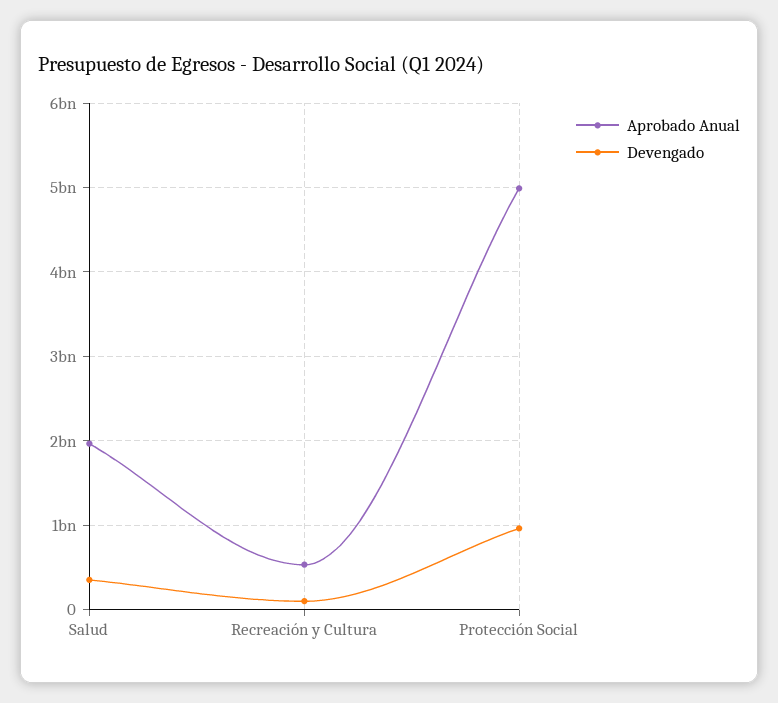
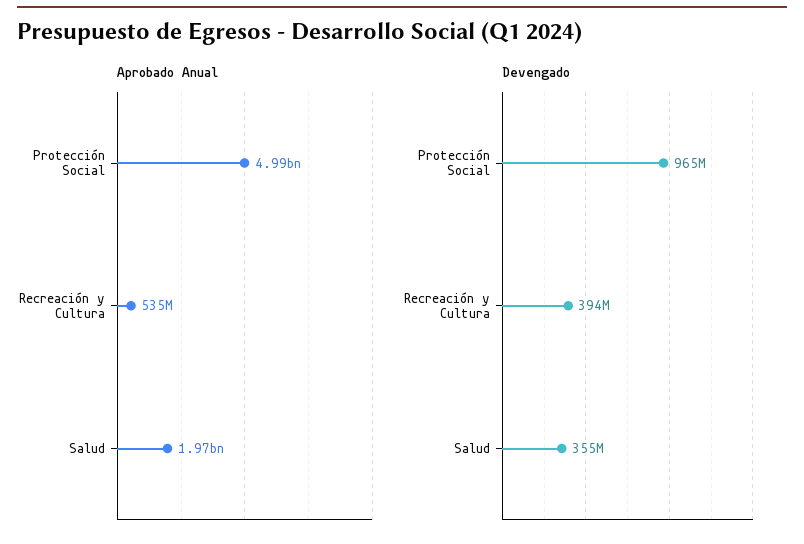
  {
    "Aprobado Anual": {
      "Salud": 1970000000,
      "Recreación y Cultura": 535000000,
      "Protección Social": 4990000000
    },
    "Devengado": {
      "Salud": 355000000,
-     "Recreación y Cultura": 100000000,
+     "Recreación y Cultura": 394000000,
      "Protección Social": 965000000
    }
  }

